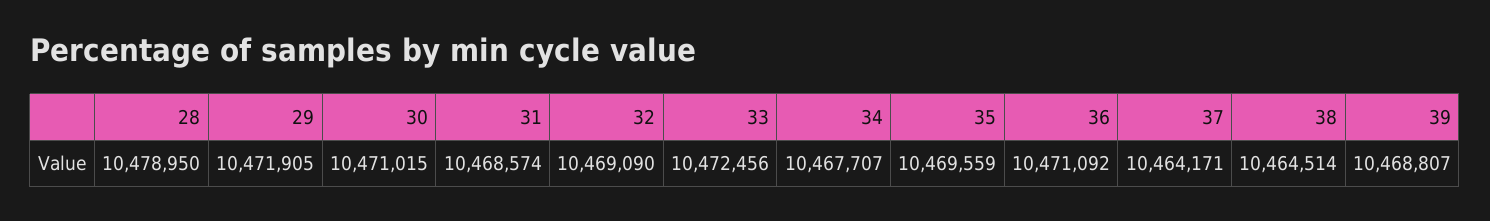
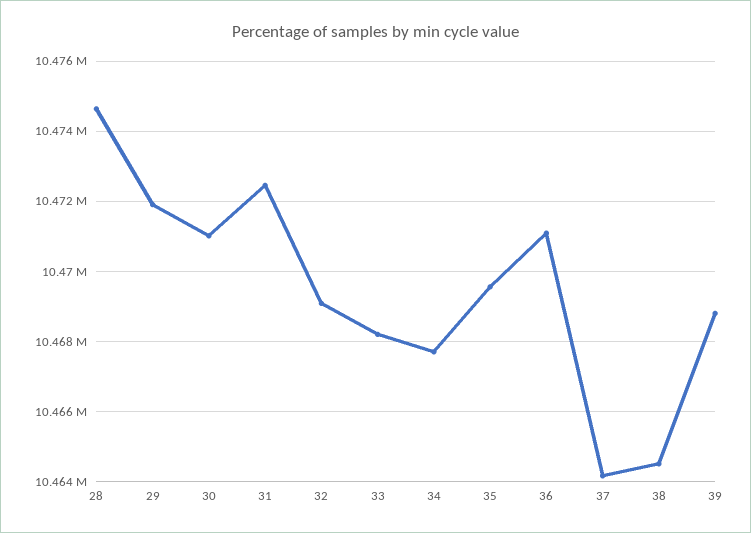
  {
-   "28": 10478950,
+   "28": 10474600,
    "29": 10471905,
    "30": 10471015,
-   "31": 10468574,
+   "31": 10472400,
    "32": 10469090,
-   "33": 10472456,
+   "33": 10468200,
    "34": 10467707,
    "35": 10469559,
    "36": 10471092,
    "37": 10464171,
    "38": 10464514,
    "39": 10468807
  }

